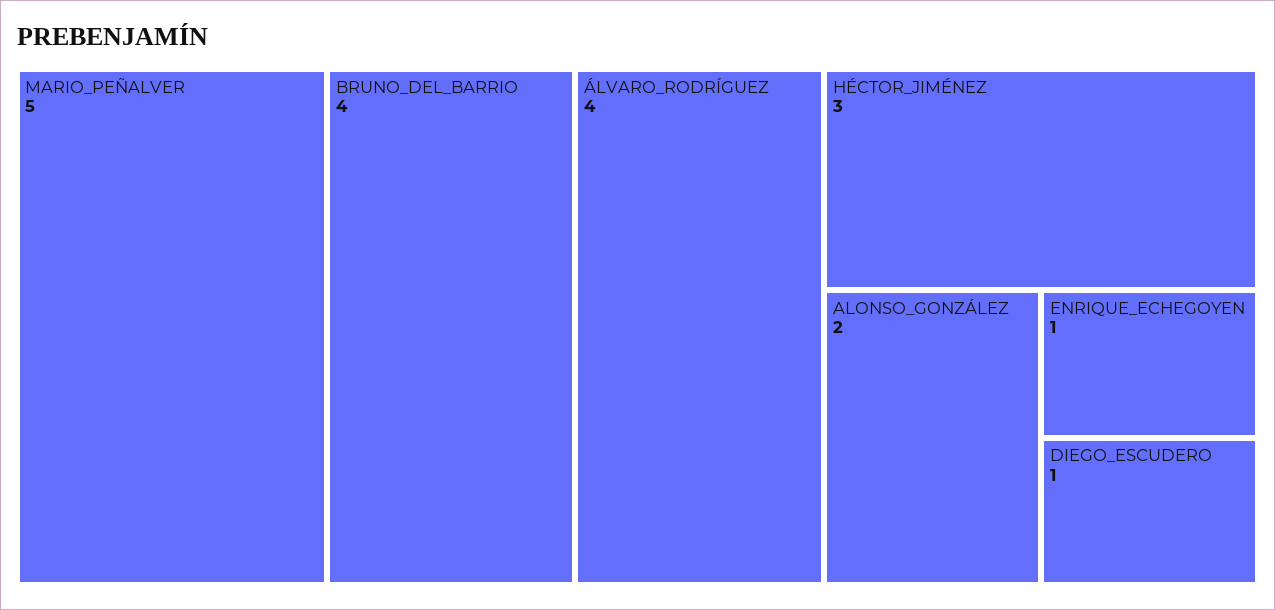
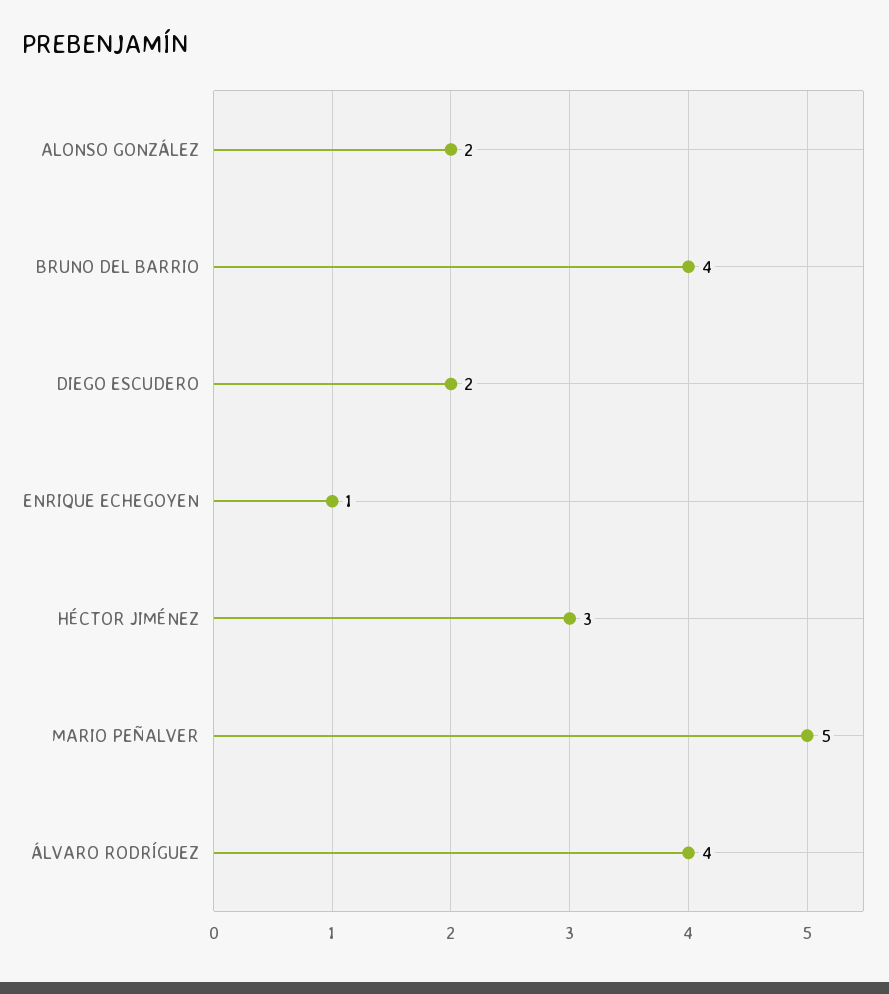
  {
    "MARIO_PEÑALVER": 5,
    "BRUNO_DEL_BARRIO": 4,
    "ÁLVARO_RODRÍGUEZ": 4,
    "HÉCTOR_JIMÉNEZ": 3,
    "ALONSO_GONZÁLEZ": 2,
    "ENRIQUE_ECHEGOYEN": 1,
-   "DIEGO_ESCUDERO": 1
+   "DIEGO_ESCUDERO": 2
  }

